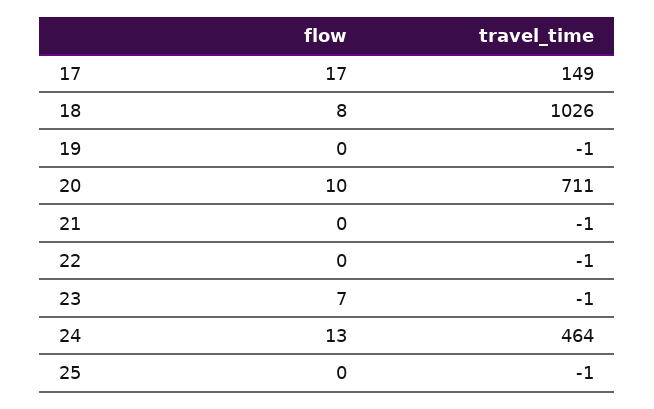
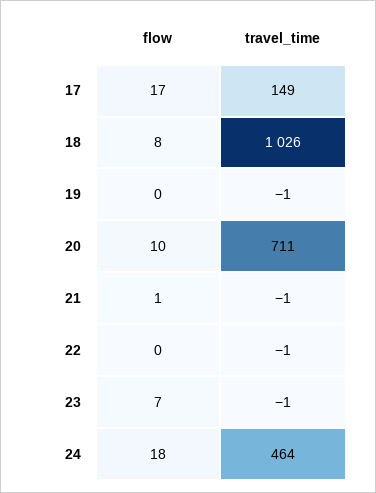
  {
    "flow": {
      "17": 17,
      "18": 8,
      "19": 0,
      "20": 10,
-     "21": 0,
+     "21": 1,
      "22": 0,
      "23": 7,
-     "24": 13,
+     "24": 18
-     "25": 0
    },
    "travel_time": {
      "17": 149,
      "18": 1026,
      "19": -1,
      "20": 711,
      "21": -1,
      "22": -1,
      "23": -1,
-     "24": 464,
+     "24": 464
-     "25": -1
    }
  }

